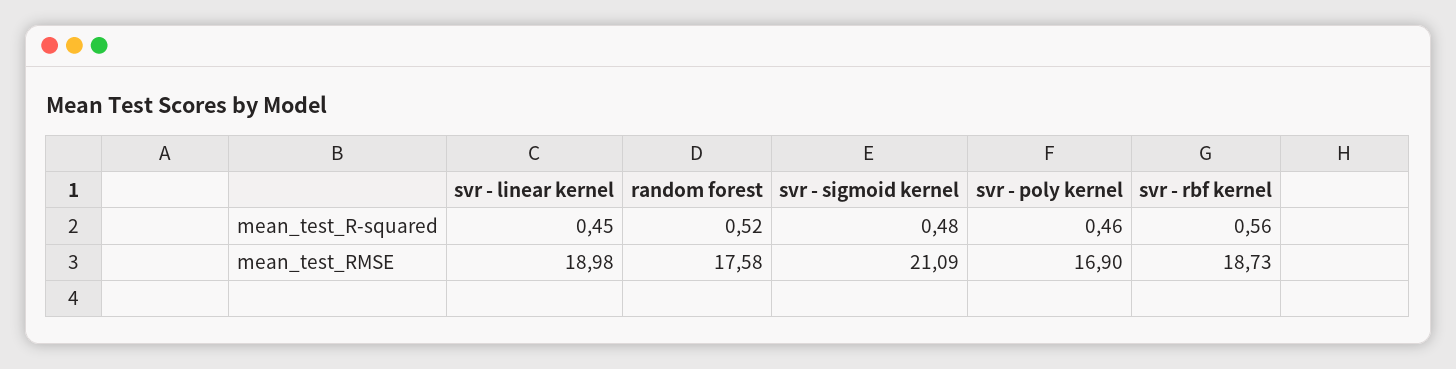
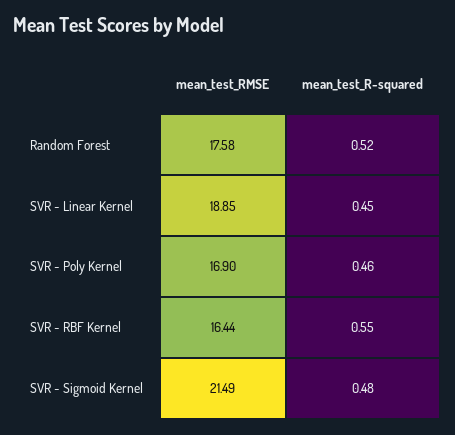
  {
    "svr - linear kernel": {
      "mean_test_R-squared": 0.45,
-     "mean_test_RMSE": 18.98
+     "mean_test_RMSE": 18.85
    },
    "random forest": {
      "mean_test_R-squared": 0.52,
      "mean_test_RMSE": 17.58
    },
    "svr - sigmoid kernel": {
      "mean_test_R-squared": 0.48,
-     "mean_test_RMSE": 21.09
+     "mean_test_RMSE": 21.49
    },
    "svr - poly kernel": {
      "mean_test_R-squared": 0.46,
      "mean_test_RMSE": 16.9
    },
    "svr - rbf kernel": {
-     "mean_test_R-squared": 0.56,
+     "mean_test_R-squared": 0.55,
-     "mean_test_RMSE": 18.73
+     "mean_test_RMSE": 16.44
    }
  }

